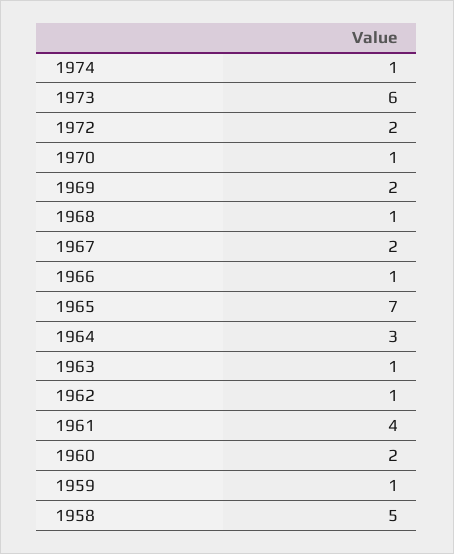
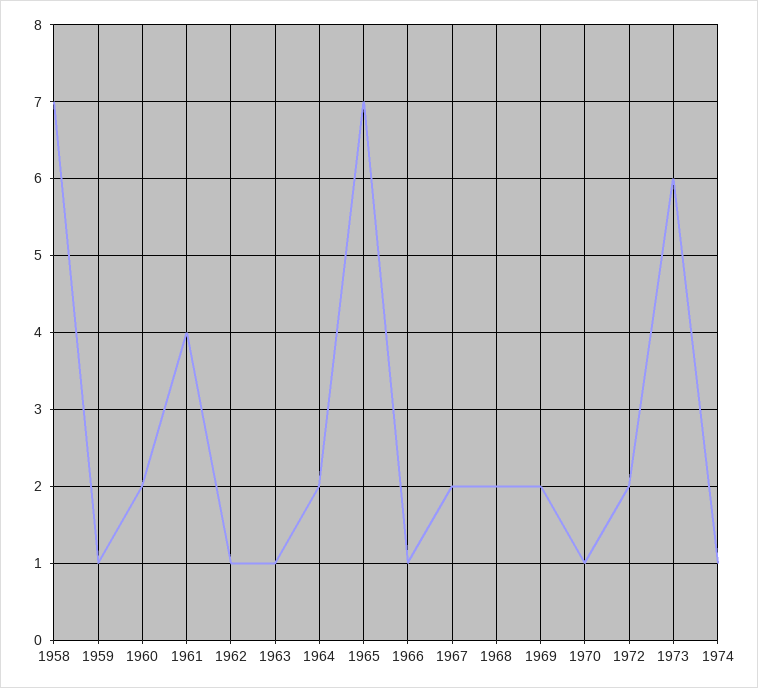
  {
    "1974": 1,
    "1973": 6,
    "1972": 2,
    "1970": 1,
    "1969": 2,
-   "1968": 1,
+   "1968": 2,
    "1967": 2,
    "1966": 1,
    "1965": 7,
-   "1964": 3,
+   "1964": 2,
    "1963": 1,
    "1962": 1,
    "1961": 4,
    "1960": 2,
    "1959": 1,
-   "1958": 5
+   "1958": 7
  }

